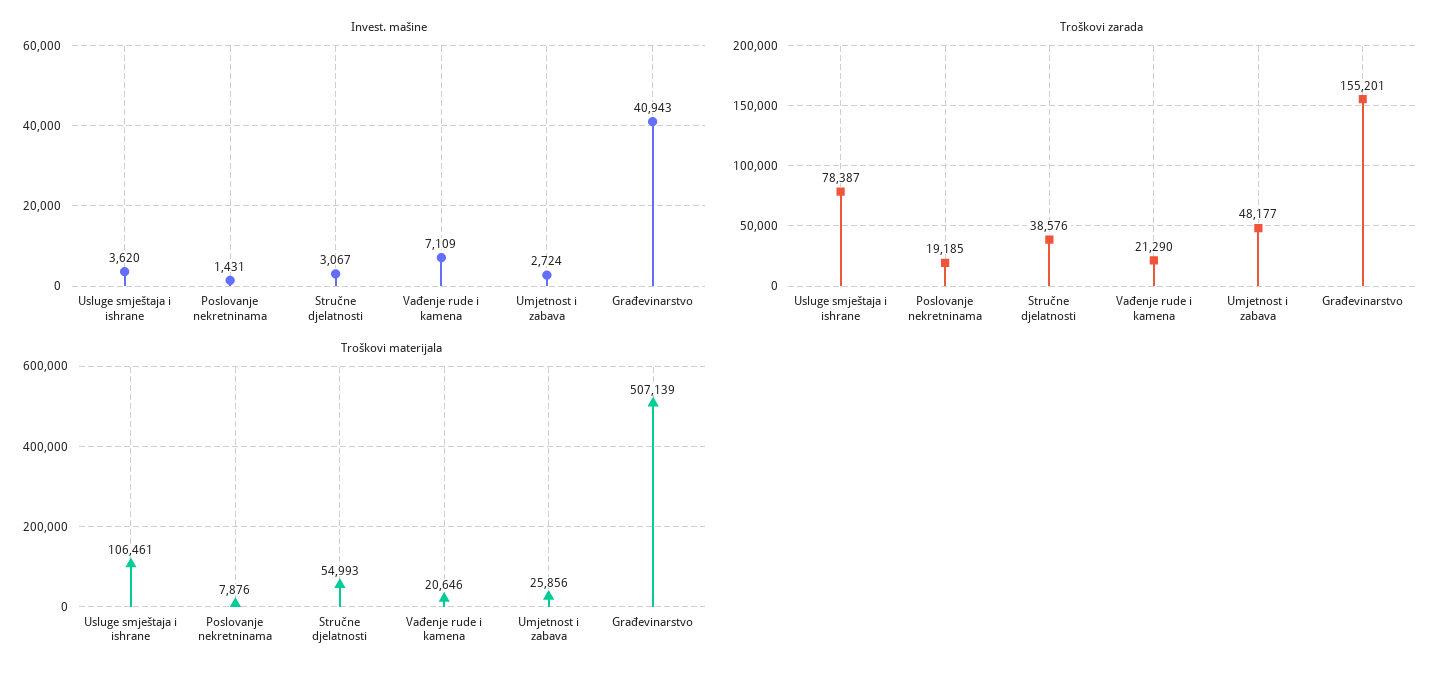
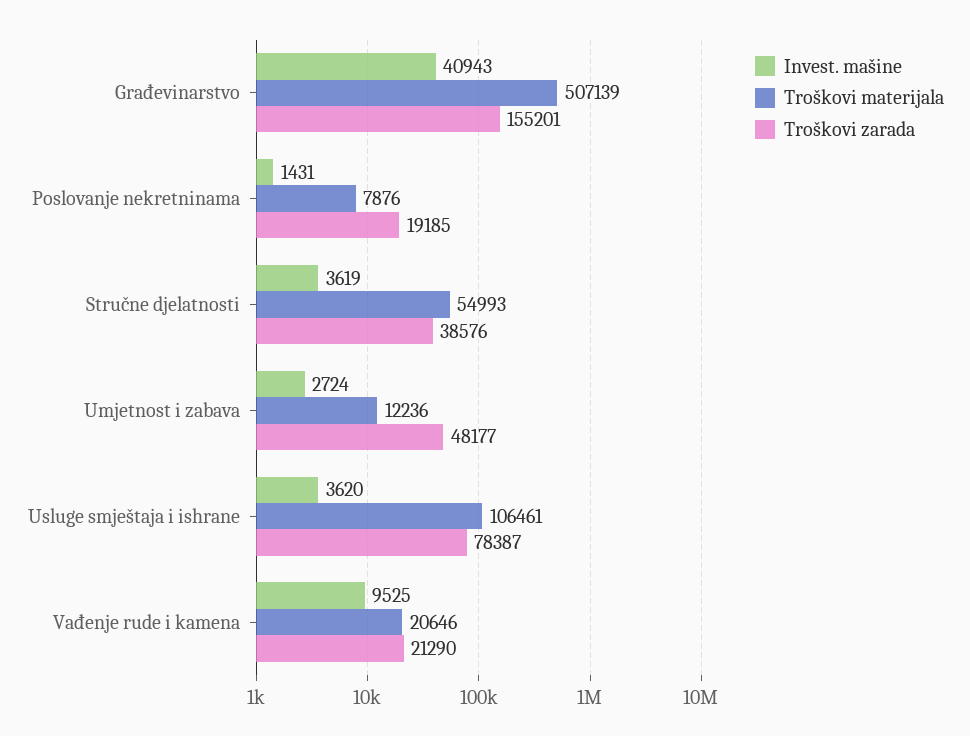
  {
    "Invest. mašine": {
      "Usluge smještaja i ishrane": 3620,
      "Poslovanje nekretninama": 1431,
-     "Stručne djelatnosti": 3067,
+     "Stručne djelatnosti": 3619,
-     "Vađenje rude i kamena": 7109,
+     "Vađenje rude i kamena": 9525,
      "Umjetnost i zabava": 2724,
      "Građevinarstvo": 40943
    },
    "Troškovi zarada": {
      "Usluge smještaja i ishrane": 78387,
      "Poslovanje nekretninama": 19185,
      "Stručne djelatnosti": 38576,
      "Vađenje rude i kamena": 21290,
      "Umjetnost i zabava": 48177,
      "Građevinarstvo": 155201
    },
    "Troškovi materijala": {
      "Usluge smještaja i ishrane": 106461,
      "Poslovanje nekretninama": 7876,
      "Stručne djelatnosti": 54993,
      "Vađenje rude i kamena": 20646,
-     "Umjetnost i zabava": 25856,
+     "Umjetnost i zabava": 12236,
      "Građevinarstvo": 507139
    }
  }

